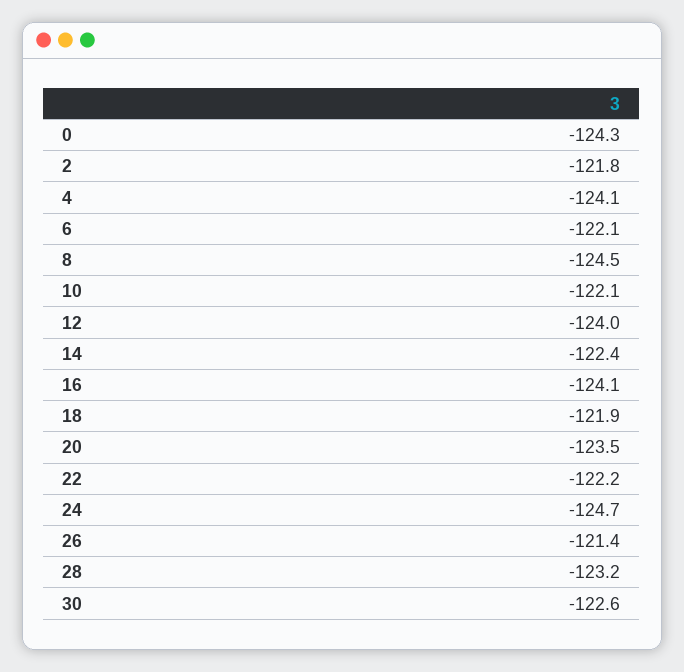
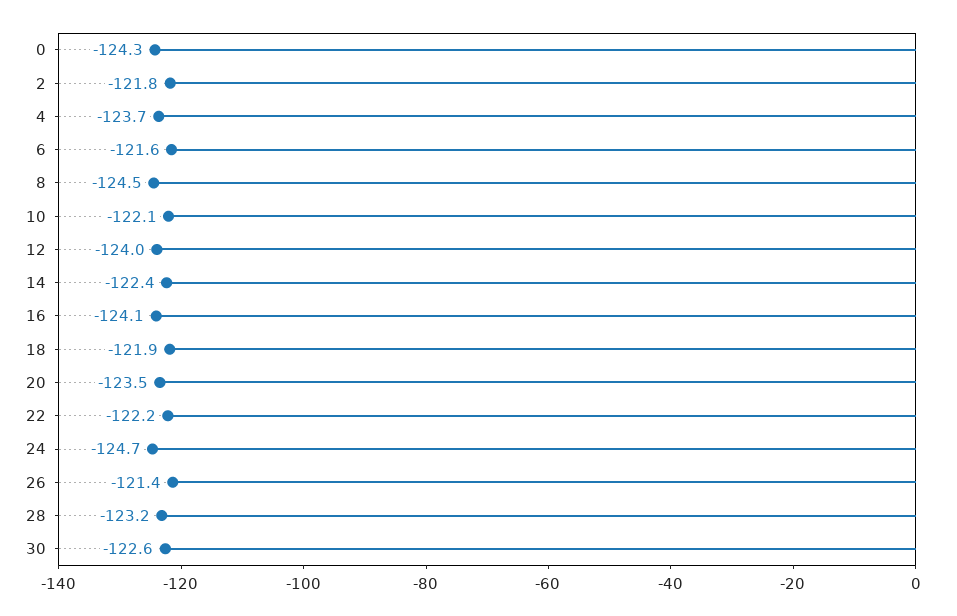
  {
    "0": -124.3,
    "2": -121.8,
-   "4": -124.1,
+   "4": -123.7,
-   "6": -122.1,
+   "6": -121.6,
    "8": -124.5,
    "10": -122.1,
    "12": -124,
    "14": -122.4,
    "16": -124.1,
    "18": -121.9,
    "20": -123.5,
    "22": -122.2,
    "24": -124.7,
    "26": -121.4,
    "28": -123.2,
    "30": -122.6
  }

